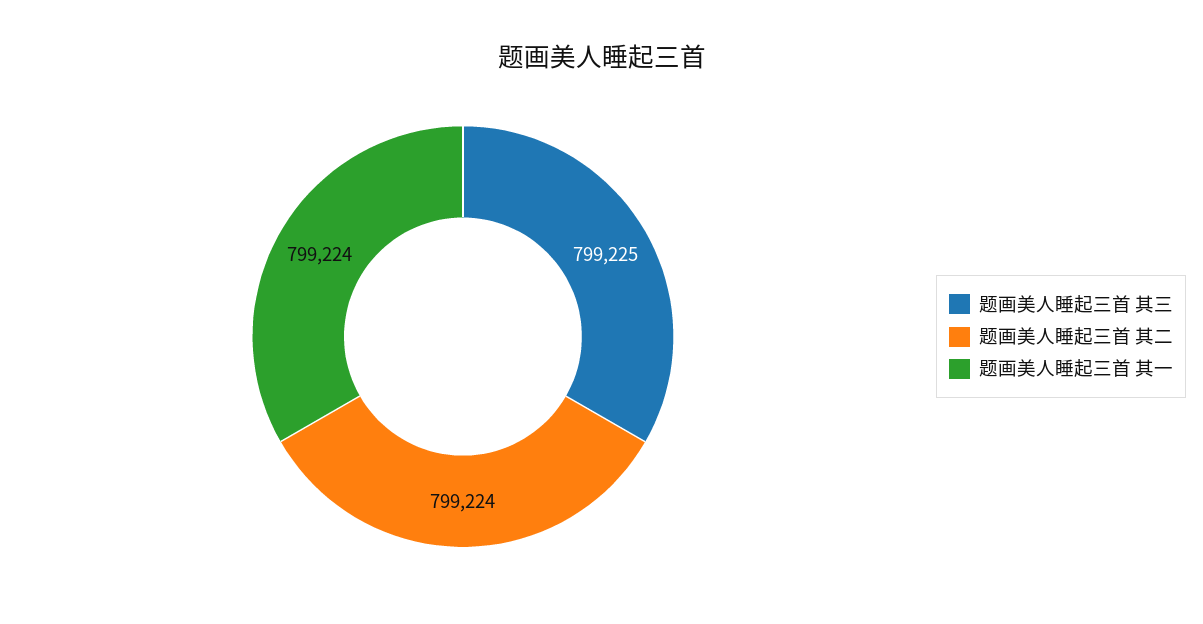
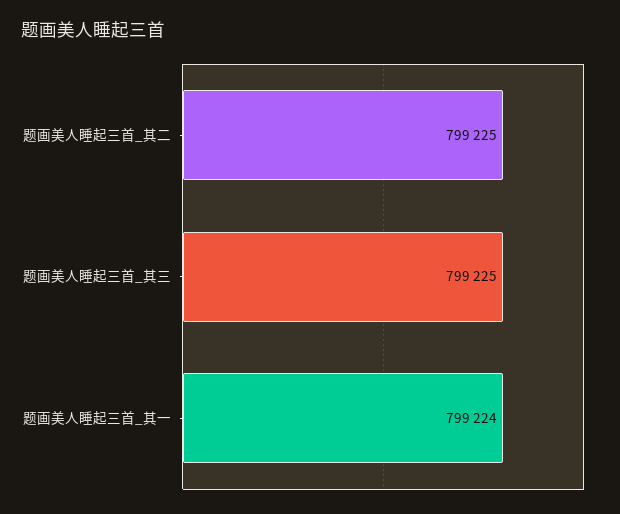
  {
    "题画美人睡起三首 其三": 799225,
-   "题画美人睡起三首 其二": 799224,
+   "题画美人睡起三首 其二": 799225,
    "题画美人睡起三首 其一": 799224
  }

